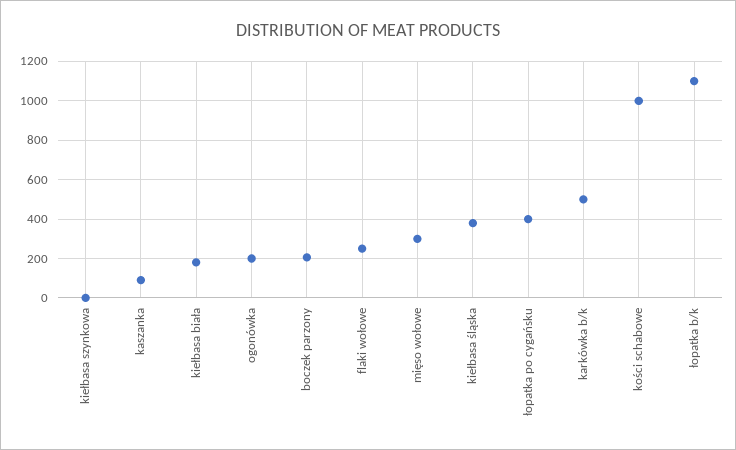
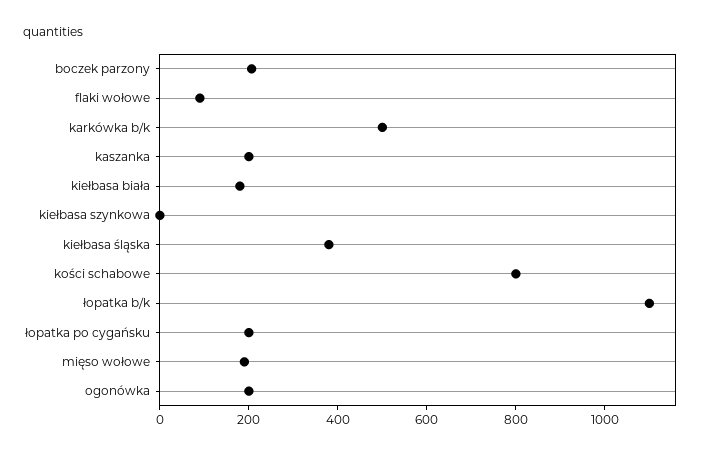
  {
    "kiełbasa szynkowa": 0,
-   "kaszanka": 100,
+   "kaszanka": 200,
    "kiełbasa biała": 200,
    "ogonówka": 200,
    "boczek parzony": 200,
-   "flaki wołowe": 250,
+   "flaki wołowe": 100,
-   "mięso wołowe": 300,
+   "mięso wołowe": 200,
    "kiełbasa śląska": 400,
-   "łopatka po cygańsku": 400,
+   "łopatka po cygańsku": 200,
    "karkówka b/k": 500,
-   "kości schabowe": 1000,
+   "kości schabowe": 800,
    "łopatka b/k": 1100
  }

